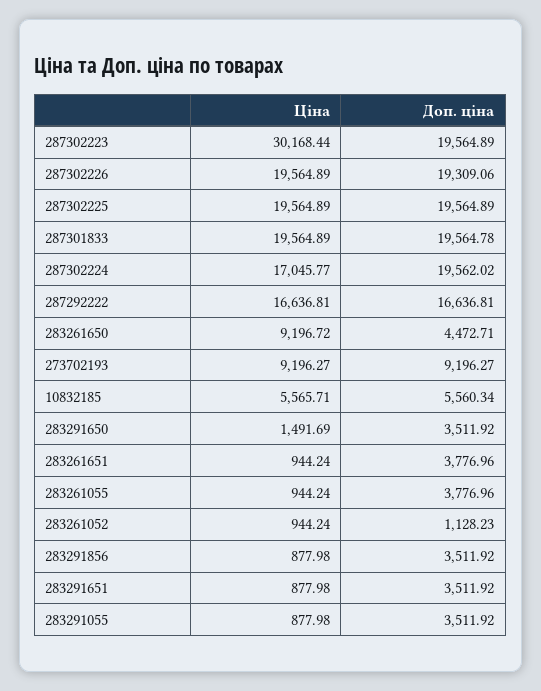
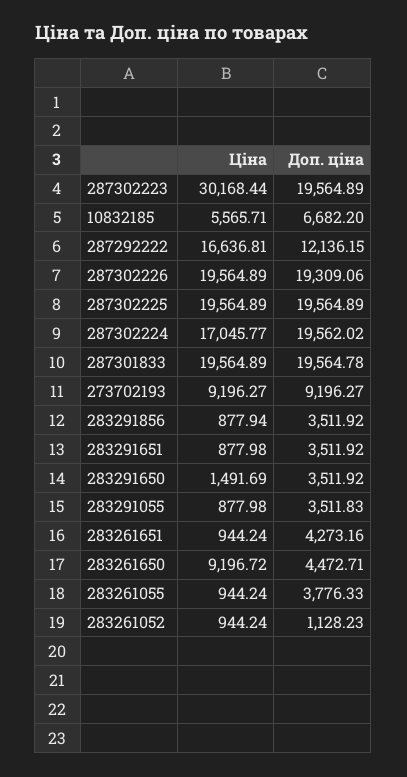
  {
    "Ціна": {
      "287302223": 30168.44,
      "287302226": 19564.89,
      "287302225": 19564.89,
      "287301833": 19564.89,
      "287302224": 17045.77,
      "287292222": 16636.81,
      "283261650": 9196.72,
      "273702193": 9196.27,
      "10832185": 5565.71,
      "283291650": 1491.69,
      "283261651": 944.24,
      "283261055": 944.24,
      "283261052": 944.24,
-     "283291856": 877.98,
+     "283291856": 877.94,
      "283291651": 877.98,
      "283291055": 877.98
    },
    "Доп. ціна": {
      "287302223": 19564.89,
      "287302226": 19309.06,
      "287302225": 19564.89,
      "287301833": 19564.78,
      "287302224": 19562.02,
-     "287292222": 16636.81,
+     "287292222": 12136.15,
      "283261650": 4472.71,
      "273702193": 9196.27,
-     "10832185": 5560.34,
+     "10832185": 6682.2,
      "283291650": 3511.92,
-     "283261651": 3776.96,
+     "283261651": 4273.16,
-     "283261055": 3776.96,
+     "283261055": 3776.33,
      "283261052": 1128.23,
      "283291856": 3511.92,
      "283291651": 3511.92,
-     "283291055": 3511.92
+     "283291055": 3511.83
    }
  }

